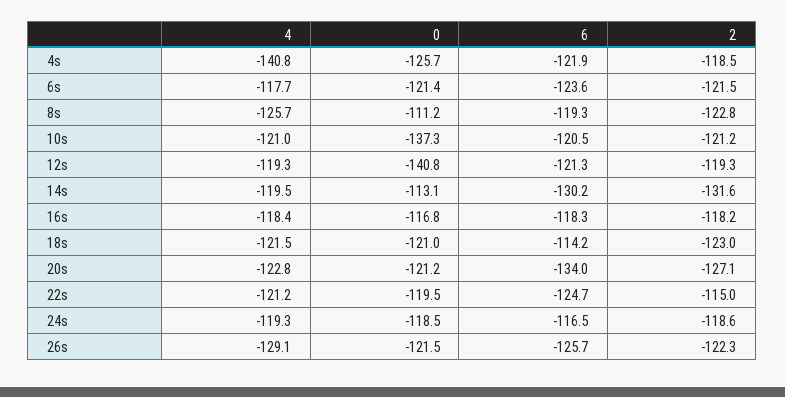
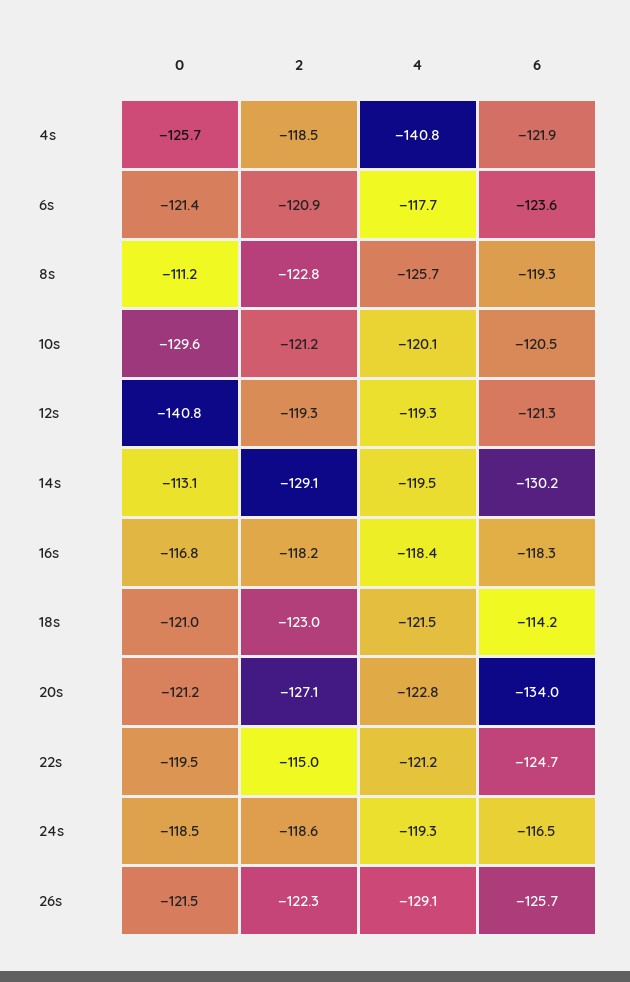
  {
    "4": {
      "4s": -140.8,
      "6s": -117.7,
      "8s": -125.7,
-     "10s": -121,
+     "10s": -120.1,
      "12s": -119.3,
      "14s": -119.5,
      "16s": -118.4,
      "18s": -121.5,
      "20s": -122.8,
      "22s": -121.2,
      "24s": -119.3,
      "26s": -129.1
    },
    "0": {
      "4s": -125.7,
      "6s": -121.4,
      "8s": -111.2,
-     "10s": -137.3,
+     "10s": -129.6,
      "12s": -140.8,
      "14s": -113.1,
      "16s": -116.8,
      "18s": -121,
      "20s": -121.2,
      "22s": -119.5,
      "24s": -118.5,
      "26s": -121.5
    },
    "6": {
      "4s": -121.9,
      "6s": -123.6,
      "8s": -119.3,
      "10s": -120.5,
      "12s": -121.3,
      "14s": -130.2,
      "16s": -118.3,
      "18s": -114.2,
      "20s": -134,
      "22s": -124.7,
      "24s": -116.5,
      "26s": -125.7
    },
    "2": {
      "4s": -118.5,
-     "6s": -121.5,
+     "6s": -120.9,
      "8s": -122.8,
      "10s": -121.2,
      "12s": -119.3,
-     "14s": -131.6,
+     "14s": -129.1,
      "16s": -118.2,
      "18s": -123,
      "20s": -127.1,
      "22s": -115,
      "24s": -118.6,
      "26s": -122.3
    }
  }

